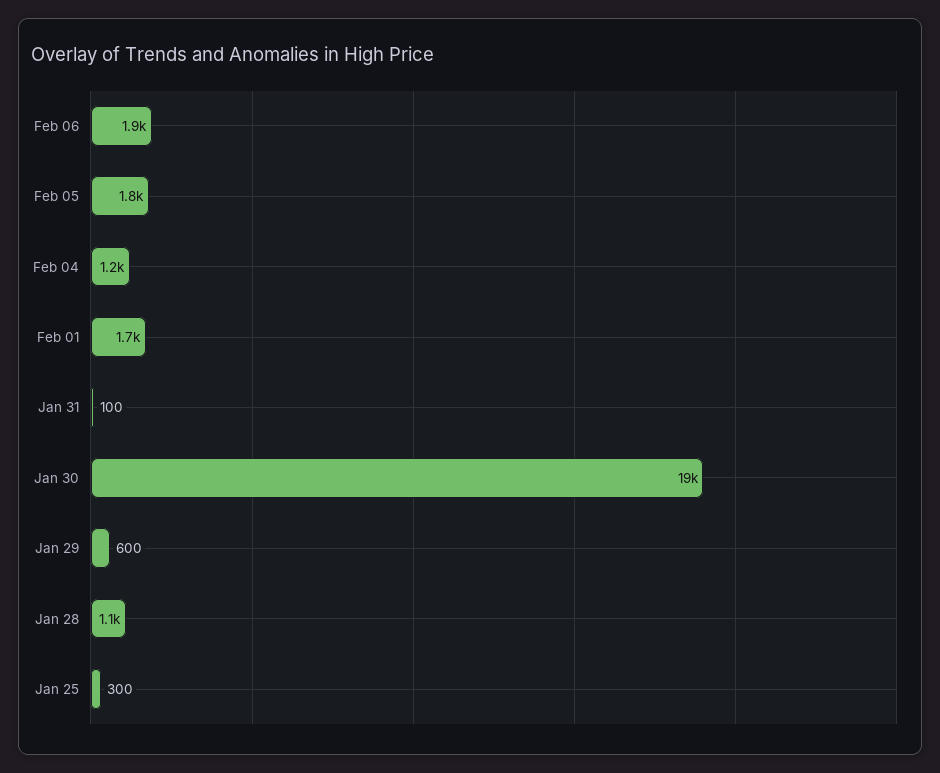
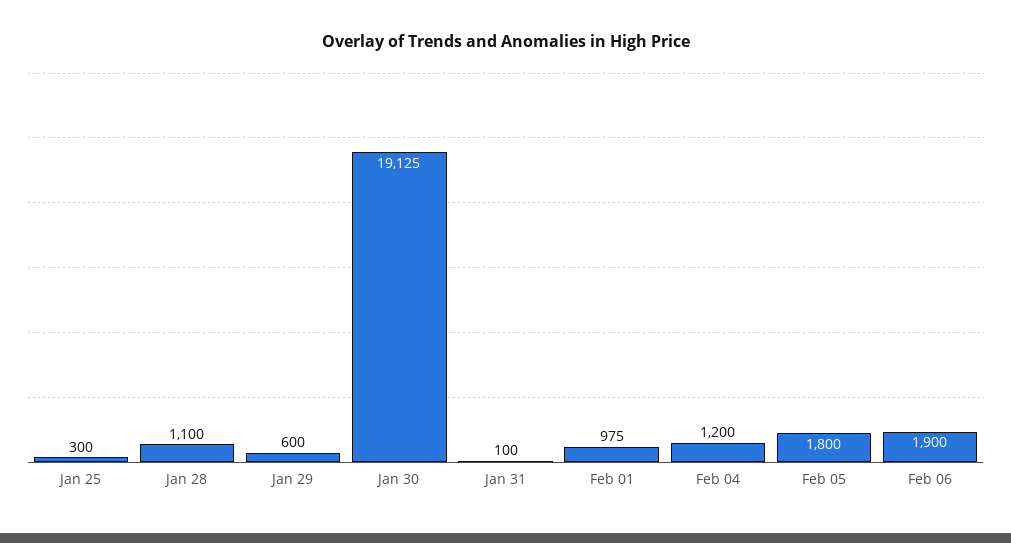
  {
    "Feb 06": 1900,
    "Feb 05": 1800,
    "Feb 04": 1200,
-   "Feb 01": 1700,
+   "Feb 01": 975,
    "Jan 31": 100,
    "Jan 30": 19125,
    "Jan 29": 600,
    "Jan 28": 1100,
    "Jan 25": 300
  }

